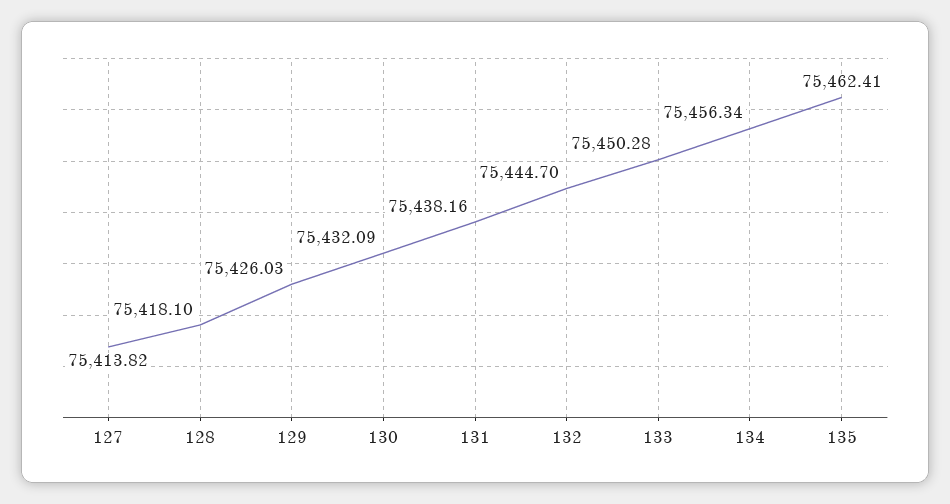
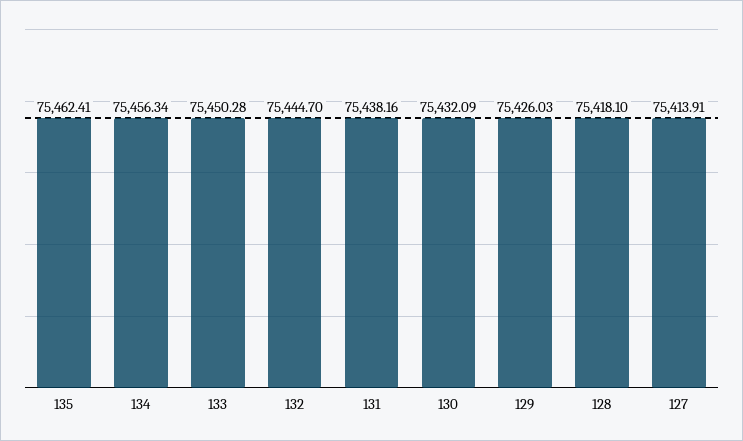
  {
-   "127": 75413.82,
+   "127": 75413.91,
    "128": 75418.1,
    "129": 75426.03,
    "130": 75432.09,
    "131": 75438.16,
    "132": 75444.7,
    "133": 75450.28,
    "134": 75456.34,
    "135": 75462.41
  }

